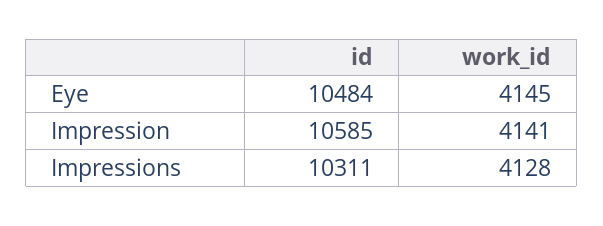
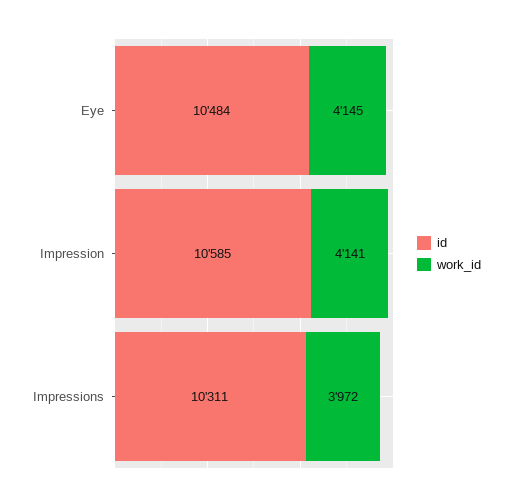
  {
    "id": {
      "Eye": 10484,
      "Impression": 10585,
      "Impressions": 10311
    },
    "work_id": {
      "Eye": 4145,
      "Impression": 4141,
-     "Impressions": 4128
+     "Impressions": 3972
    }
  }

